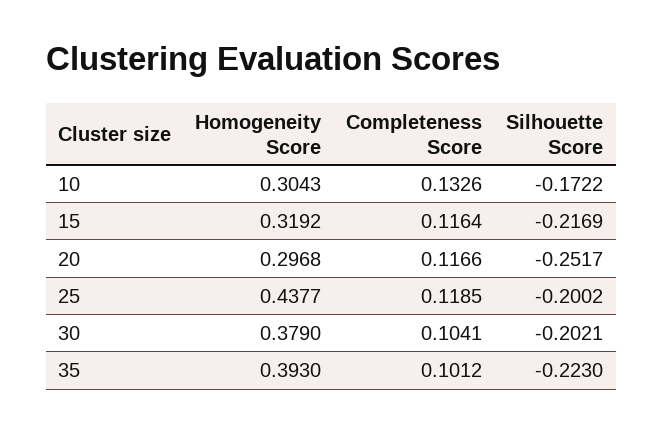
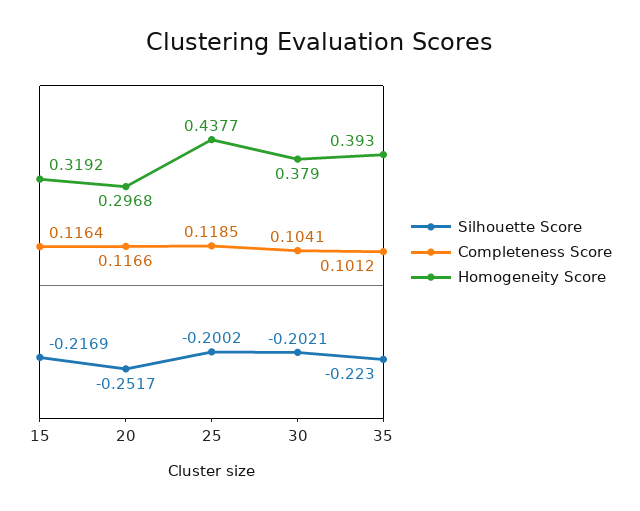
  {
    "Homogeneity Score": {
-     "10": 0.3043,
      "15": 0.3192,
      "20": 0.2968,
      "25": 0.4377,
      "30": 0.379,
      "35": 0.393
    },
    "Completeness Score": {
-     "10": 0.1326,
      "15": 0.1164,
      "20": 0.1166,
      "25": 0.1185,
      "30": 0.1041,
      "35": 0.1012
    },
    "Silhouette Score": {
-     "10": -0.1722,
      "15": -0.2169,
      "20": -0.2517,
      "25": -0.2002,
      "30": -0.2021,
      "35": -0.223
    }
  }

